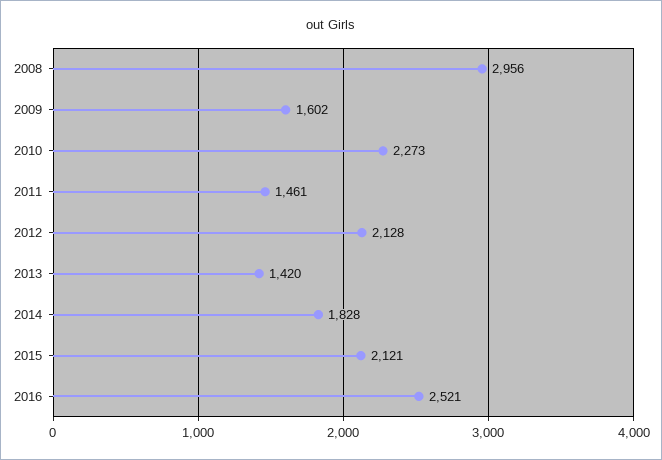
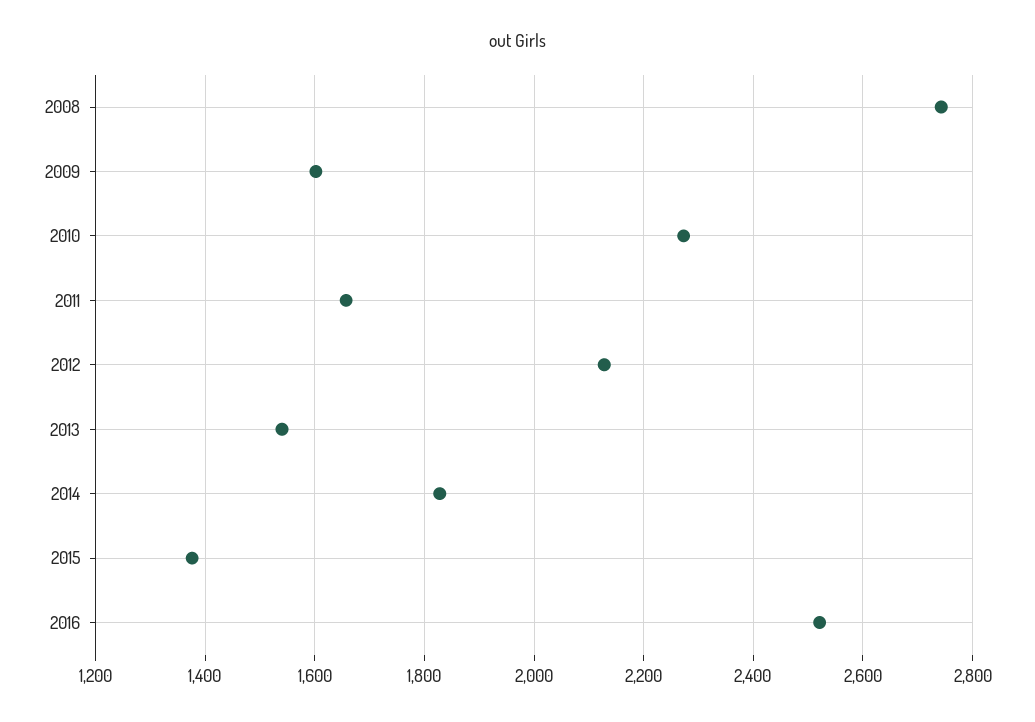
  {
-   "2008": 2956,
+   "2008": 2740,
    "2009": 1602,
    "2010": 2273,
-   "2011": 1461,
+   "2011": 1660,
    "2012": 2128,
-   "2013": 1420,
+   "2013": 1540,
    "2014": 1828,
-   "2015": 2121,
+   "2015": 1380,
    "2016": 2521
  }

